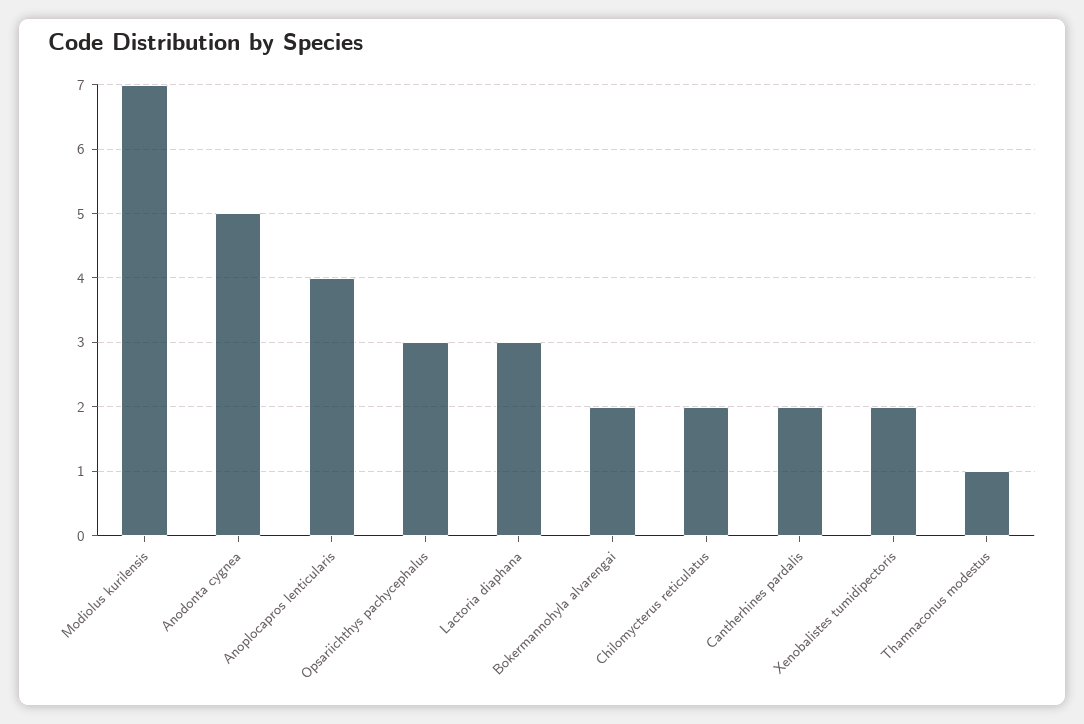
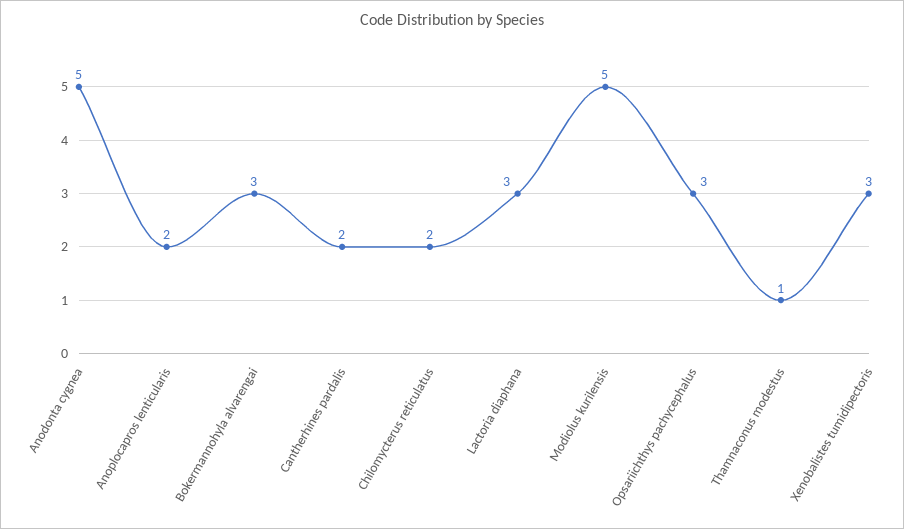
  {
-   "Modiolus kurilensis": 7,
+   "Modiolus kurilensis": 5,
    "Anodonta cygnea": 5,
-   "Anoplocapros lenticularis": 4,
+   "Anoplocapros lenticularis": 2,
    "Opsariichthys pachycephalus": 3,
    "Lactoria diaphana": 3,
-   "Bokermannohyla alvarengai": 2,
+   "Bokermannohyla alvarengai": 3,
    "Chilomycterus reticulatus": 2,
    "Cantherhines pardalis": 2,
-   "Xenobalistes tumidipectoris": 2,
+   "Xenobalistes tumidipectoris": 3,
    "Thamnaconus modestus": 1
  }

